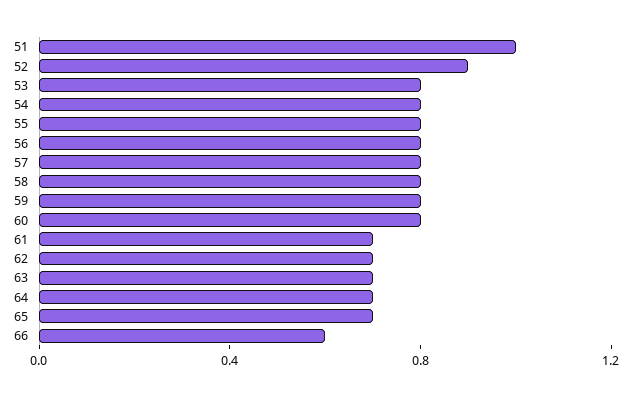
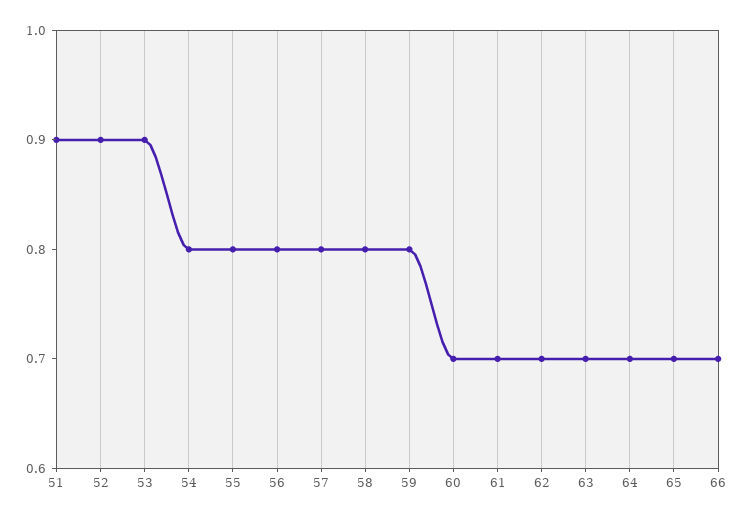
  {
-   "51": 1,
+   "51": 0.9,
    "52": 0.9,
-   "53": 0.8,
+   "53": 0.9,
    "54": 0.8,
    "55": 0.8,
    "56": 0.8,
    "57": 0.8,
    "58": 0.8,
    "59": 0.8,
-   "60": 0.8,
+   "60": 0.7,
    "61": 0.7,
    "62": 0.7,
    "63": 0.7,
    "64": 0.7,
    "65": 0.7,
-   "66": 0.6
+   "66": 0.7
  }

